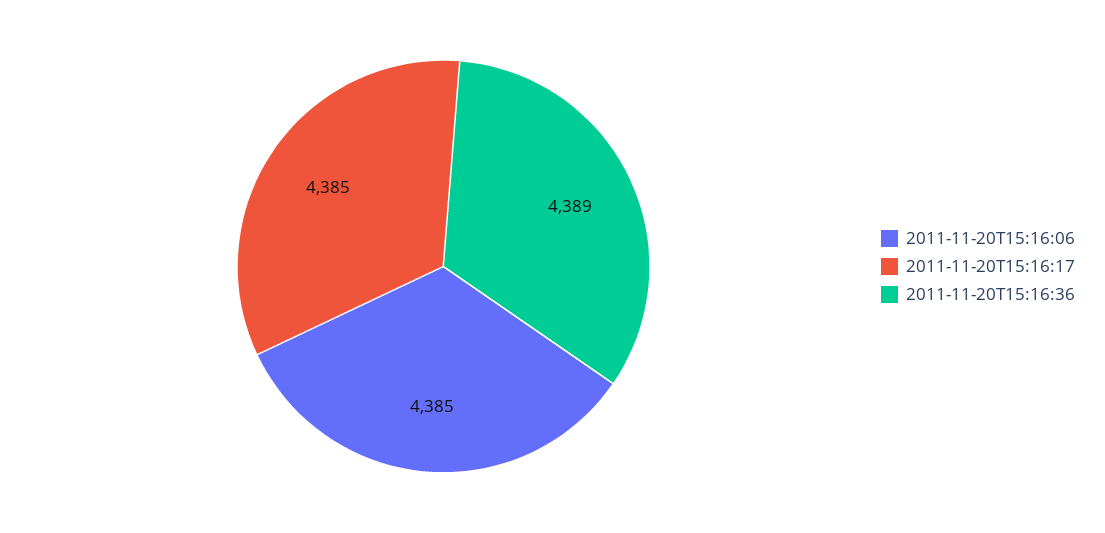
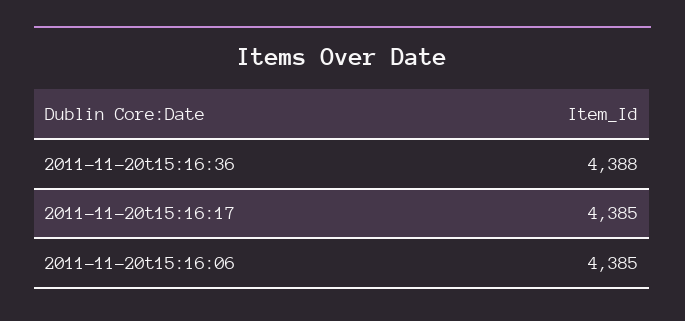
  {
    "2011-11-20T15:16:06": 4385,
    "2011-11-20T15:16:17": 4385,
-   "2011-11-20T15:16:36": 4389
+   "2011-11-20T15:16:36": 4388
  }

